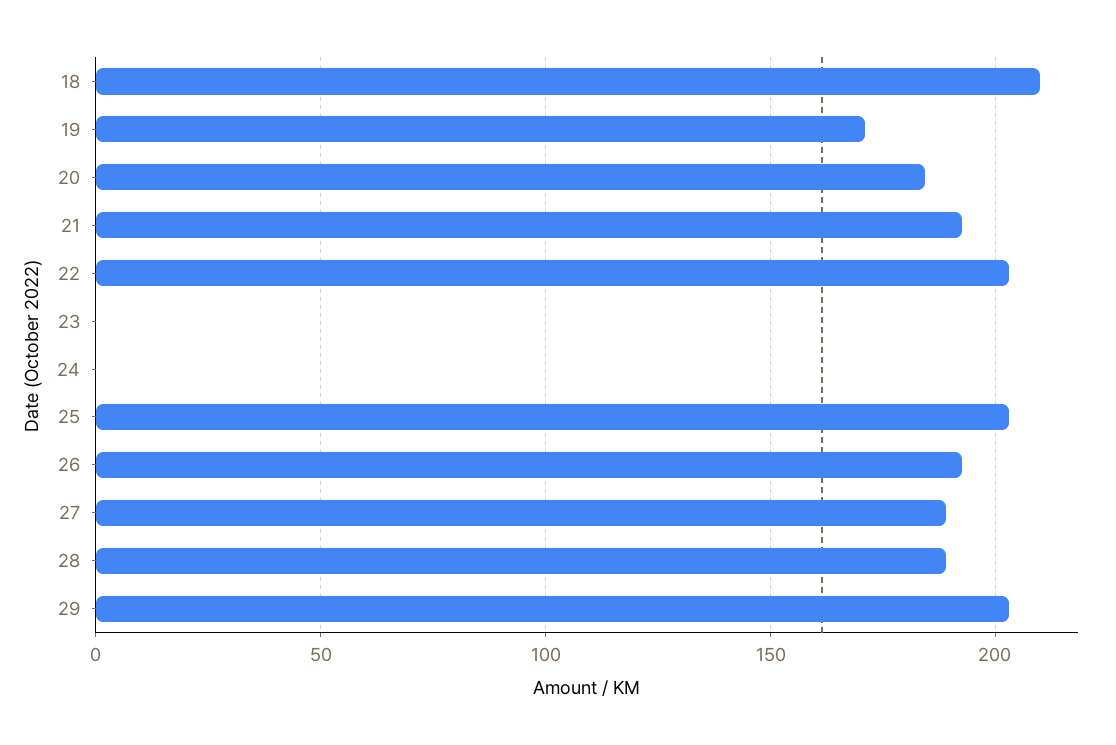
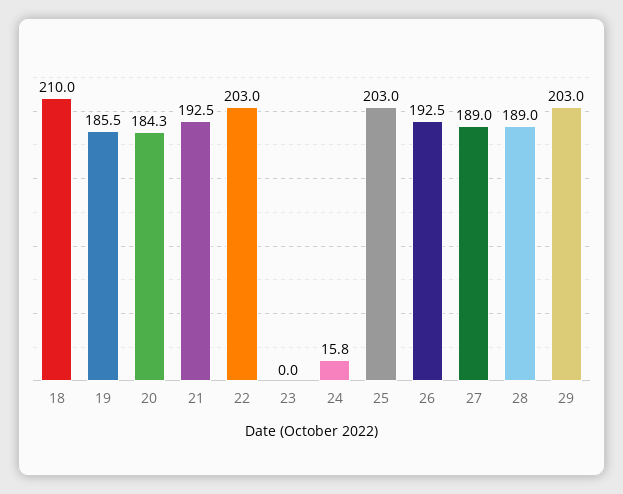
  {
    "18": 210,
-   "19": 170,
+   "19": 185.5,
    "20": 184.3,
    "21": 192.5,
    "22": 203,
    "23": 0,
-   "24": 0,
+   "24": 15.8,
    "25": 203,
    "26": 192.5,
    "27": 189,
    "28": 189,
    "29": 203
  }

